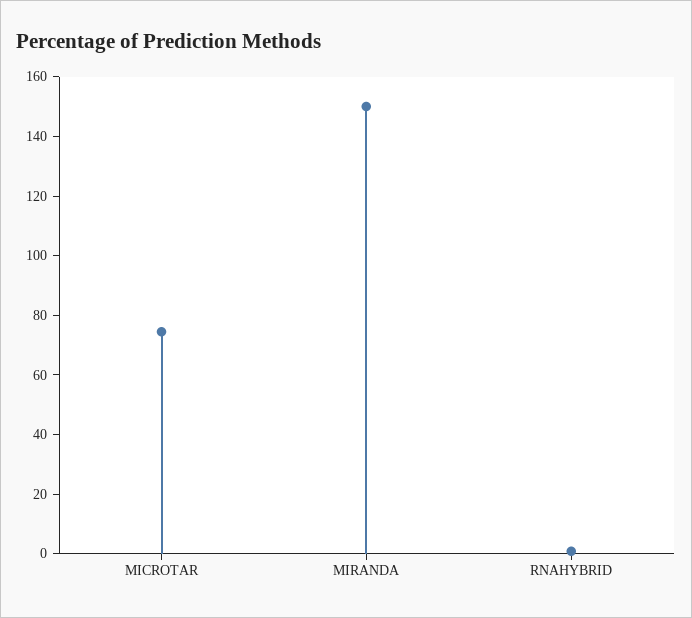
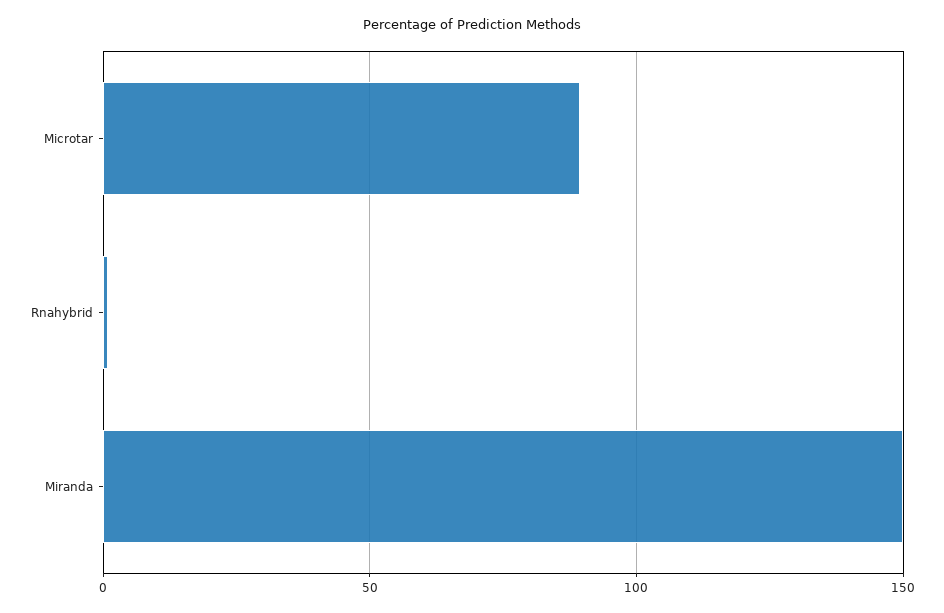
  {
-   "MICROTAR": 75,
+   "MICROTAR": 90,
    "MIRANDA": 150,
    "RNAHYBRID": 0
  }

